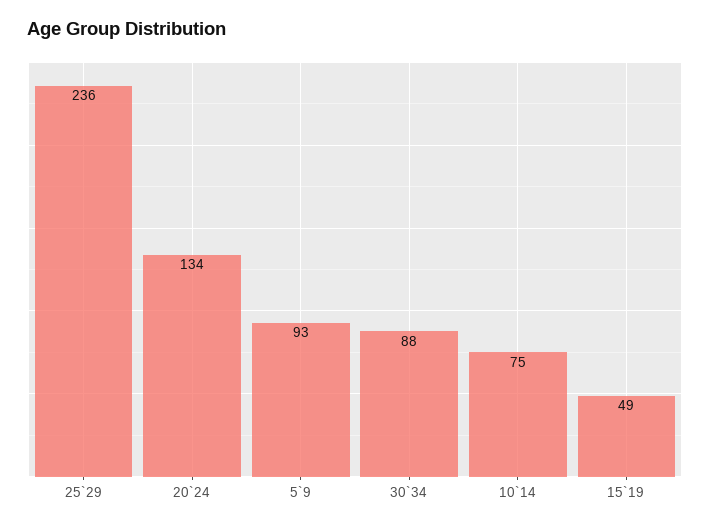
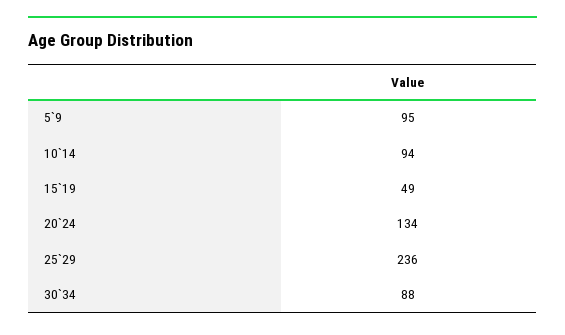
  {
    "25`29": 236,
    "20`24": 134,
-   "5`9": 93,
+   "5`9": 95,
    "30`34": 88,
-   "10`14": 75,
+   "10`14": 94,
    "15`19": 49
  }

